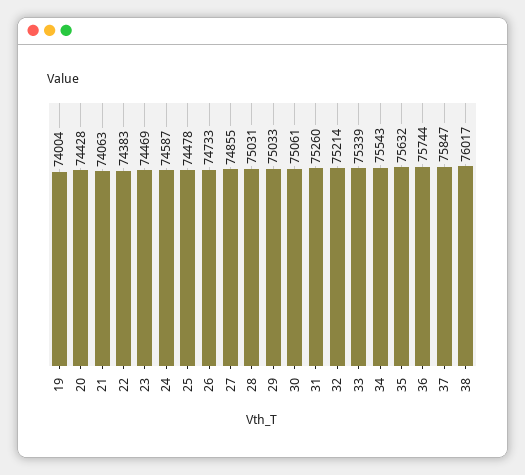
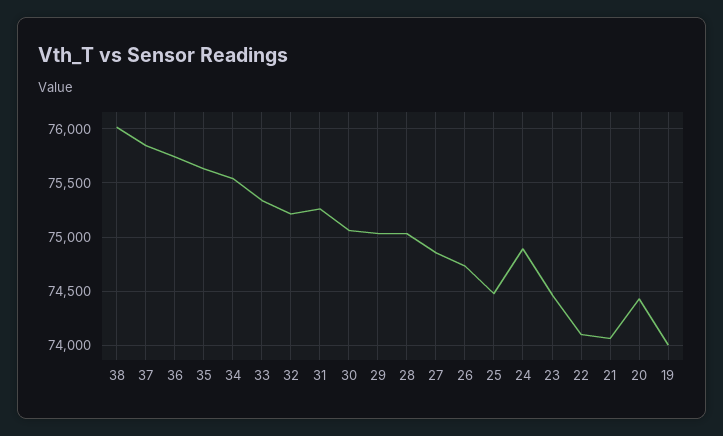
  {
    "19": 74004,
    "20": 74428,
    "21": 74063,
-   "22": 74383,
+   "22": 74100,
    "23": 74469,
-   "24": 74587,
+   "24": 74900,
    "25": 74478,
    "26": 74733,
    "27": 74855,
    "28": 75031,
    "29": 75033,
    "30": 75061,
    "31": 75260,
    "32": 75214,
    "33": 75339,
    "34": 75543,
    "35": 75632,
    "36": 75744,
    "37": 75847,
    "38": 76017
  }

